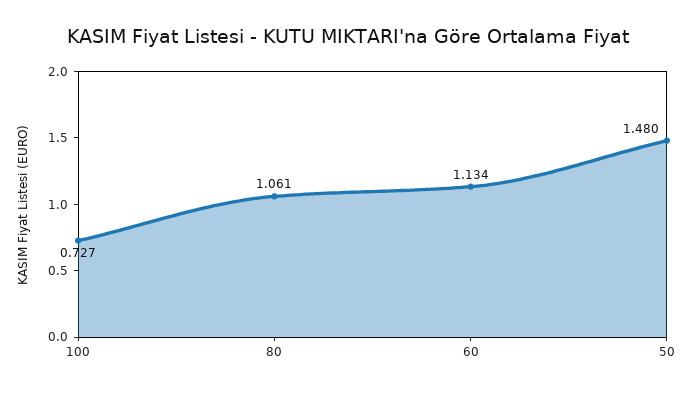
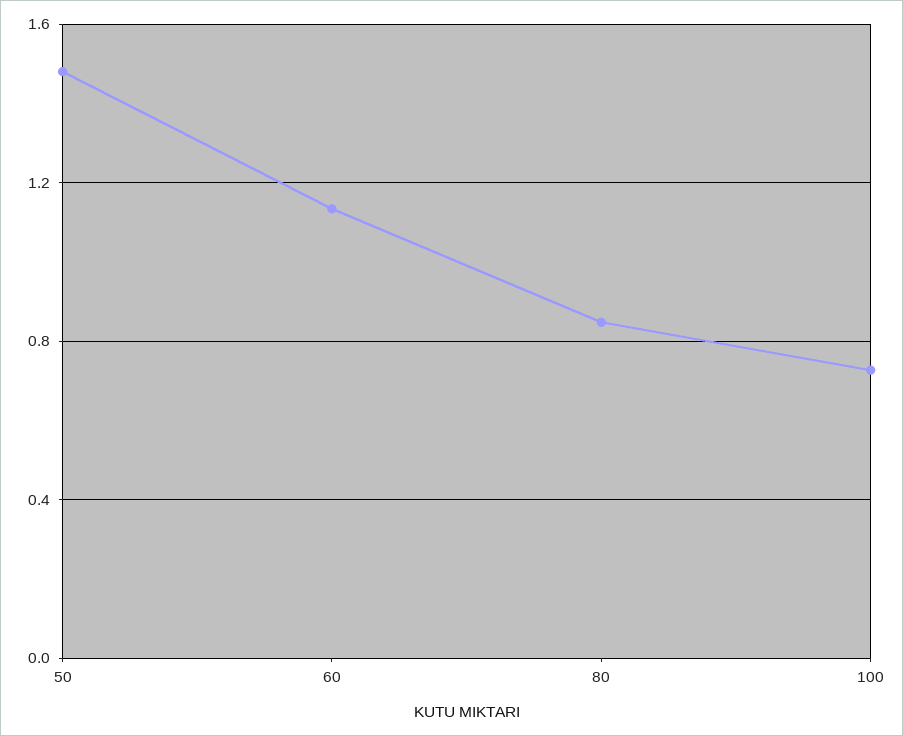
  {
    "100": 0.727,
-   "80": 1.061,
+   "80": 0.85,
    "60": 1.134,
    "50": 1.48
  }

